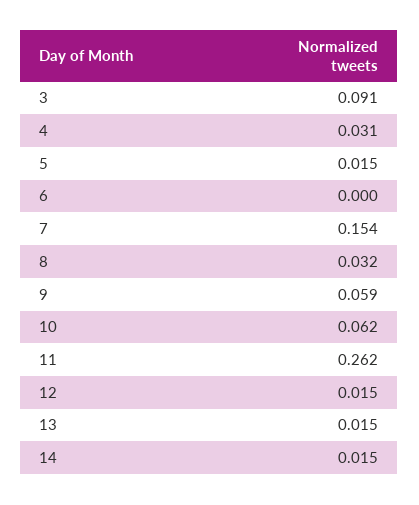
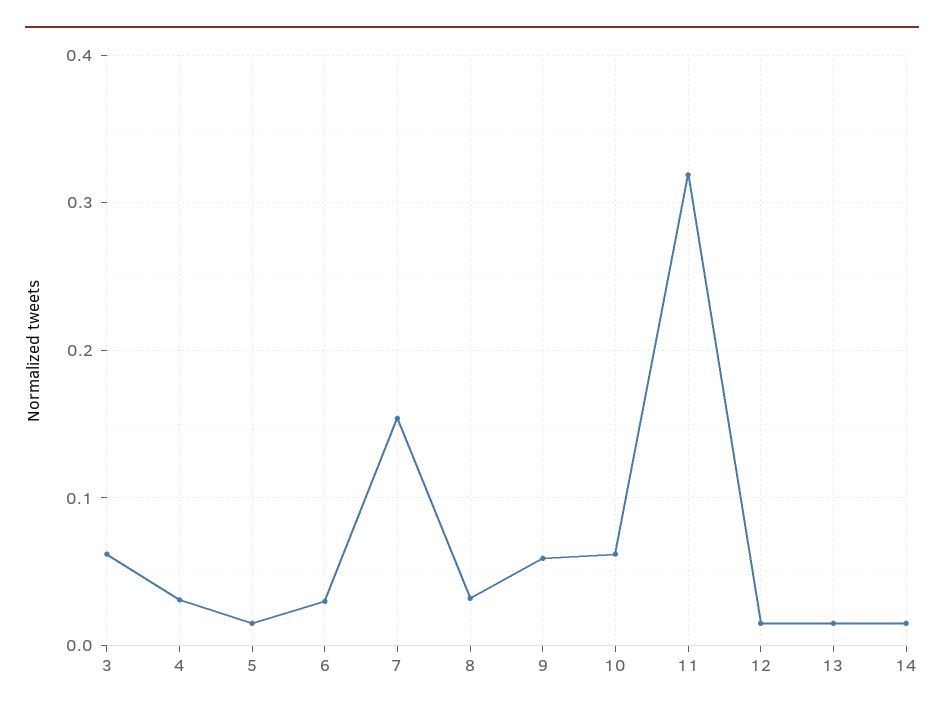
  {
-   "3": 0.091,
+   "3": 0.06,
    "4": 0.031,
    "5": 0.015,
-   "6": 0,
+   "6": 0.03,
    "7": 0.154,
    "8": 0.032,
    "9": 0.059,
    "10": 0.062,
-   "11": 0.262,
+   "11": 0.32,
    "12": 0.015,
    "13": 0.015,
    "14": 0.015
  }

